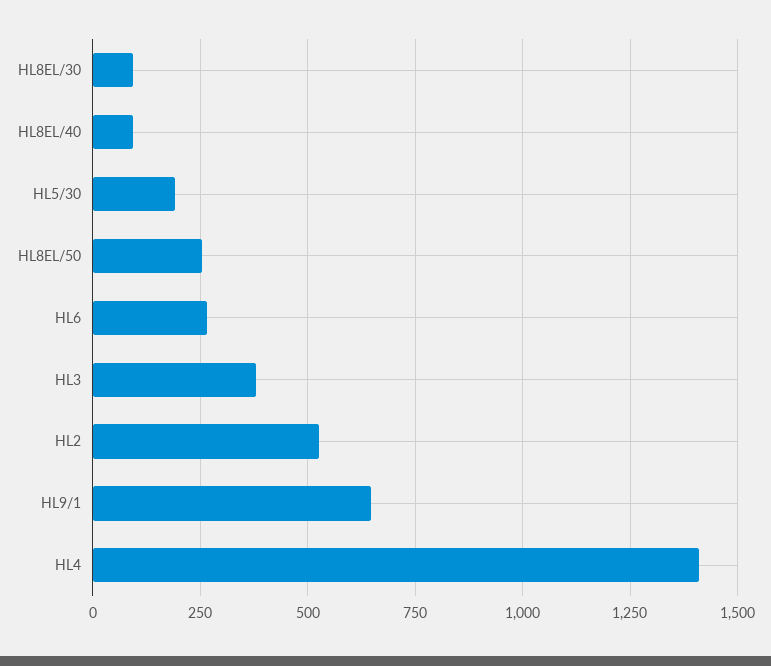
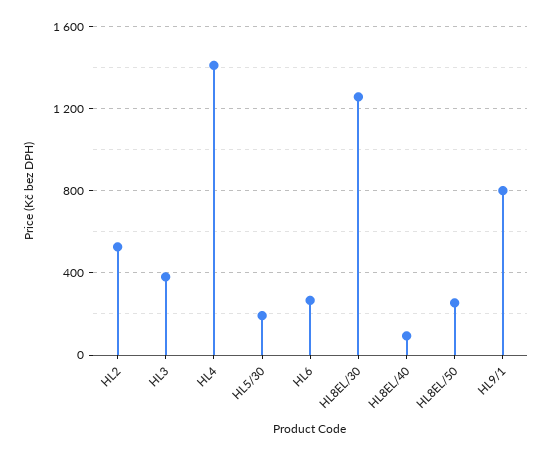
  {
-   "HL8EL/30": 100,
+   "HL8EL/30": 1250,
    "HL8EL/40": 100,
    "HL5/30": 200,
    "HL8EL/50": 250,
    "HL6": 275,
    "HL3": 375,
    "HL2": 525,
-   "HL9/1": 650,
+   "HL9/1": 800,
    "HL4": 1400
  }

